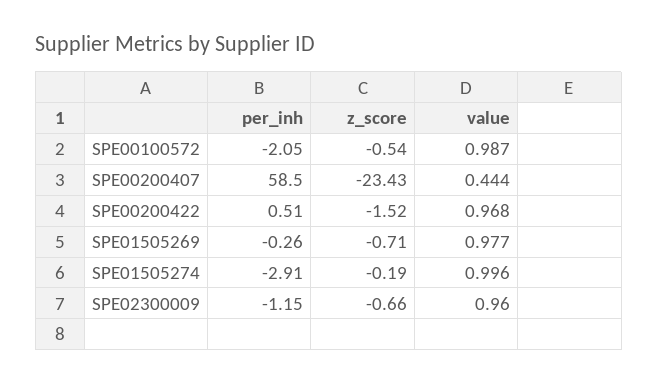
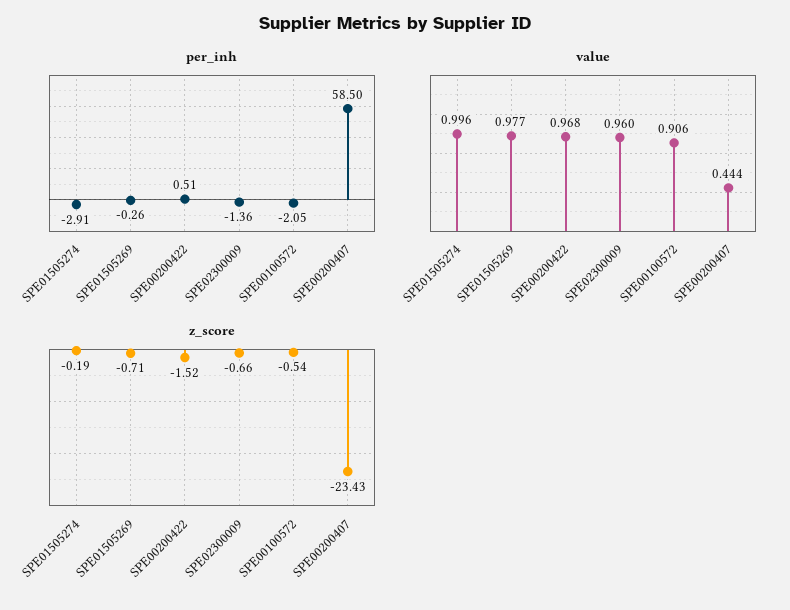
  {
    "per_inh": {
      "SPE00100572": -2.05,
      "SPE00200407": 58.5,
      "SPE00200422": 0.51,
      "SPE01505269": -0.26,
      "SPE01505274": -2.91,
-     "SPE02300009": -1.15
+     "SPE02300009": -1.36
    },
    "z_score": {
      "SPE00100572": -0.54,
      "SPE00200407": -23.43,
      "SPE00200422": -1.52,
      "SPE01505269": -0.71,
      "SPE01505274": -0.19,
      "SPE02300009": -0.66
    },
    "value": {
-     "SPE00100572": 0.987,
+     "SPE00100572": 0.906,
      "SPE00200407": 0.444,
      "SPE00200422": 0.968,
      "SPE01505269": 0.977,
      "SPE01505274": 0.996,
      "SPE02300009": 0.96
    }
  }

